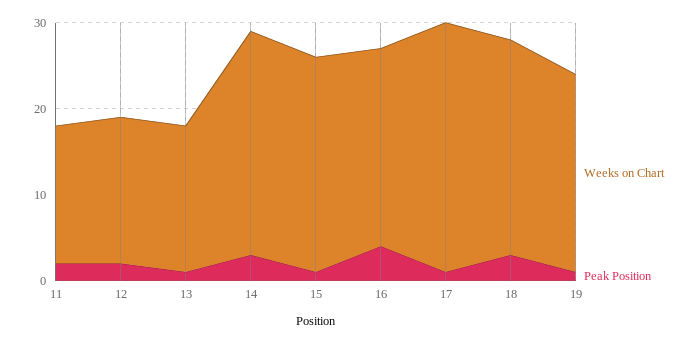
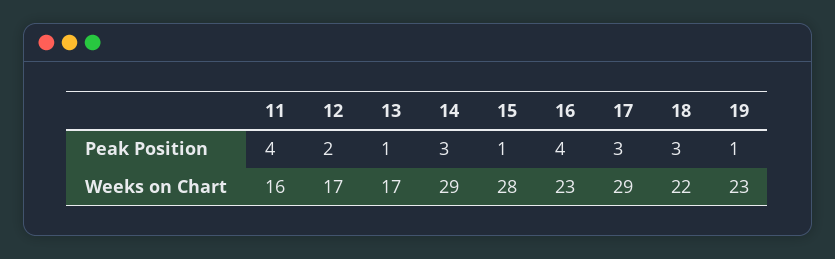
  {
    "Weeks on Chart": {
      "11": 16,
      "12": 17,
      "13": 17,
-     "14": 26,
+     "14": 29,
-     "15": 25,
+     "15": 28,
      "16": 23,
      "17": 29,
-     "18": 25,
+     "18": 22,
      "19": 23
    },
    "Peak Position": {
-     "11": 2,
+     "11": 4,
      "12": 2,
      "13": 1,
      "14": 3,
      "15": 1,
      "16": 4,
-     "17": 1,
+     "17": 3,
      "18": 3,
      "19": 1
    }
  }

